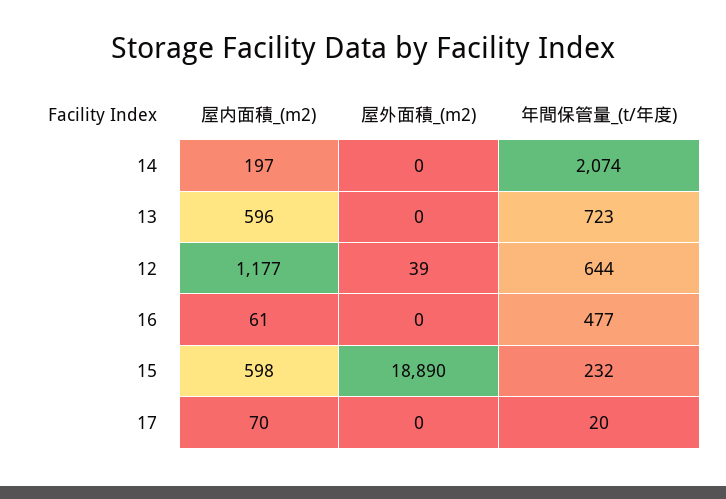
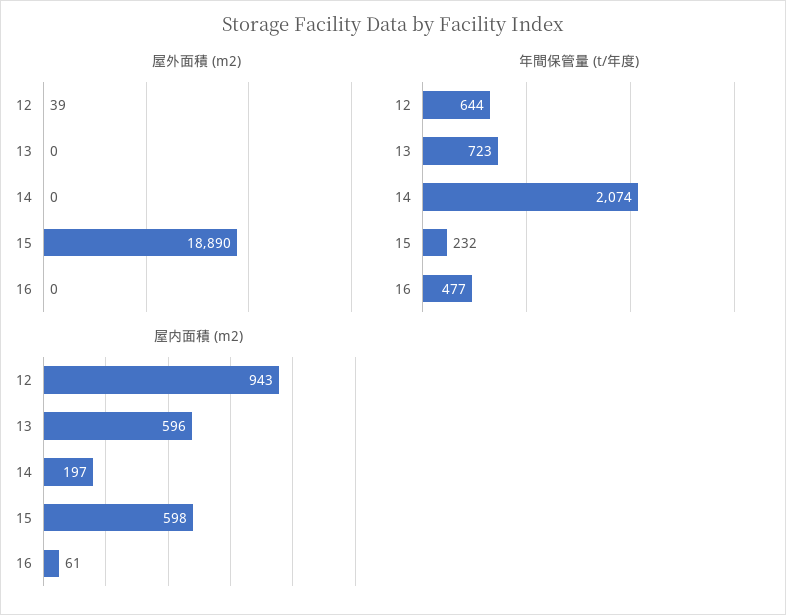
  {
    "屋内面積_(m2)": {
      "14": 197,
      "13": 596,
-     "12": 1177,
+     "12": 943,
      "16": 61,
-     "15": 598,
+     "15": 598
-     "17": 70
    },
    "屋外面積_(m2)": {
      "14": 0,
      "13": 0,
      "12": 39,
      "16": 0,
-     "15": 18890,
+     "15": 18890
-     "17": 0
    },
    "年間保管量_(t/年度)": {
      "14": 2074,
      "13": 723,
      "12": 644,
      "16": 477,
-     "15": 232,
+     "15": 232
-     "17": 20
    }
  }

